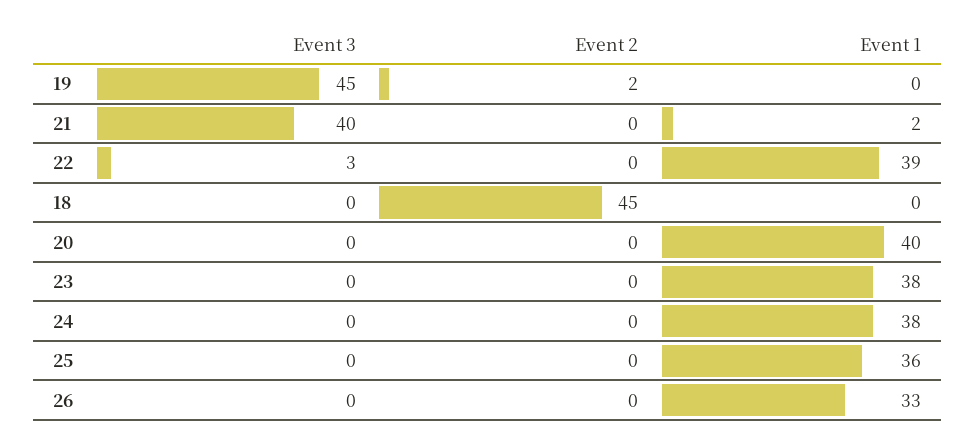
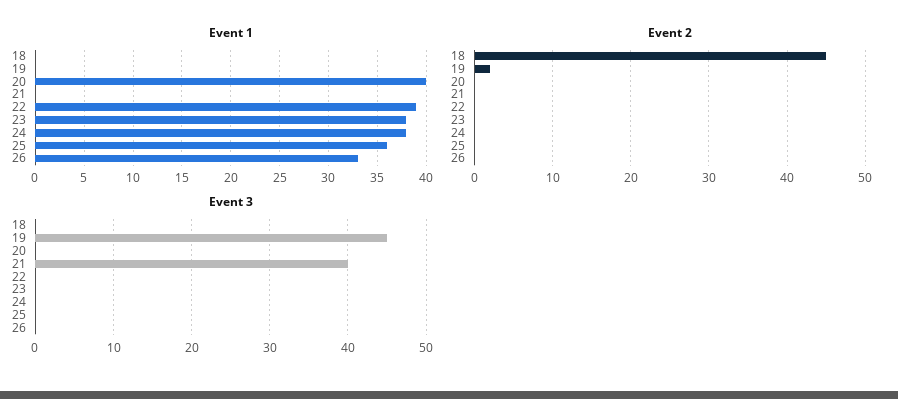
  {
    "Event 3": {
      "19": 45,
      "21": 40,
-     "22": 3,
+     "22": 0,
      "18": 0,
      "20": 0,
      "23": 0,
      "24": 0,
      "25": 0,
      "26": 0
    },
    "Event 2": {
      "19": 2,
      "21": 0,
      "22": 0,
      "18": 45,
      "20": 0,
      "23": 0,
      "24": 0,
      "25": 0,
      "26": 0
    },
    "Event 1": {
      "19": 0,
-     "21": 2,
+     "21": 0,
      "22": 39,
      "18": 0,
      "20": 40,
      "23": 38,
      "24": 38,
      "25": 36,
      "26": 33
    }
  }

